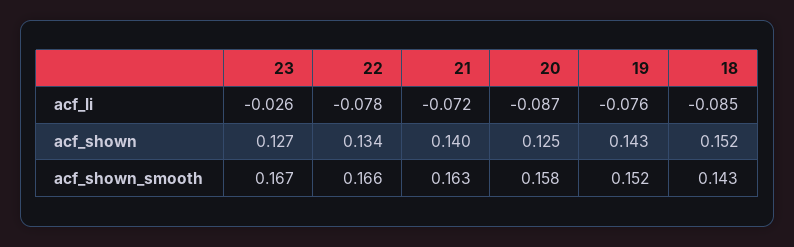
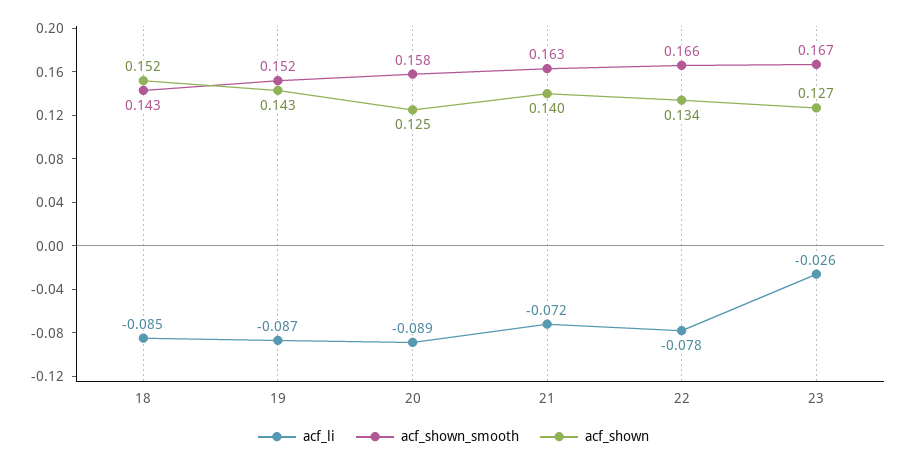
  {
    "acf_li": {
      "23": -0.026,
      "22": -0.078,
      "21": -0.072,
-     "20": -0.087,
+     "20": -0.089,
-     "19": -0.076,
+     "19": -0.087,
      "18": -0.085
    },
    "acf_shown": {
      "23": 0.127,
      "22": 0.134,
      "21": 0.14,
      "20": 0.125,
      "19": 0.143,
      "18": 0.152
    },
    "acf_shown_smooth": {
      "23": 0.167,
      "22": 0.166,
      "21": 0.163,
      "20": 0.158,
      "19": 0.152,
      "18": 0.143
    }
  }

